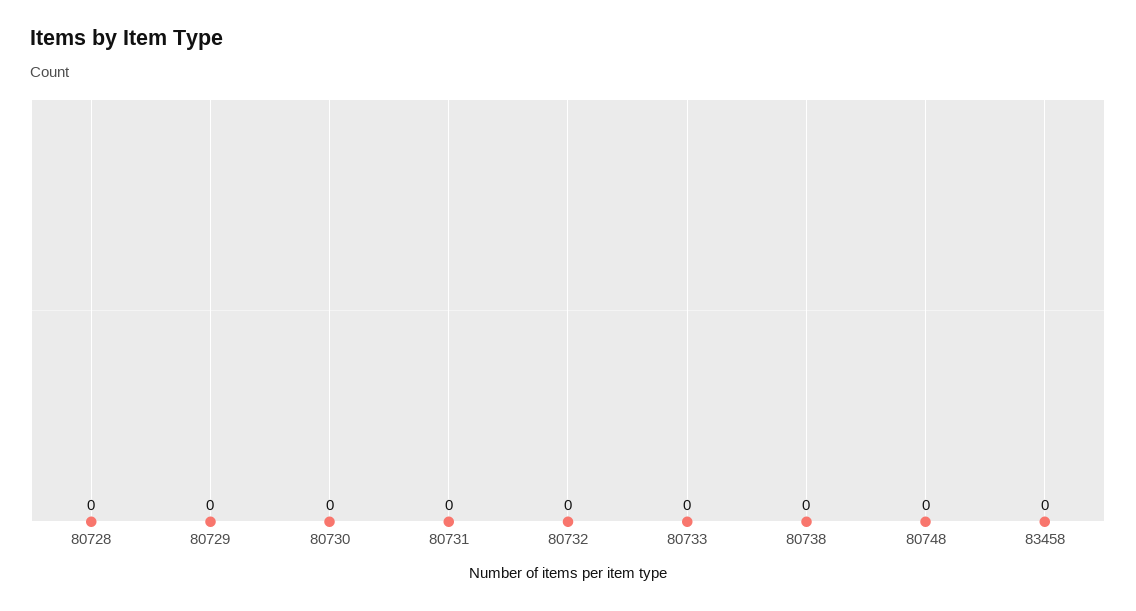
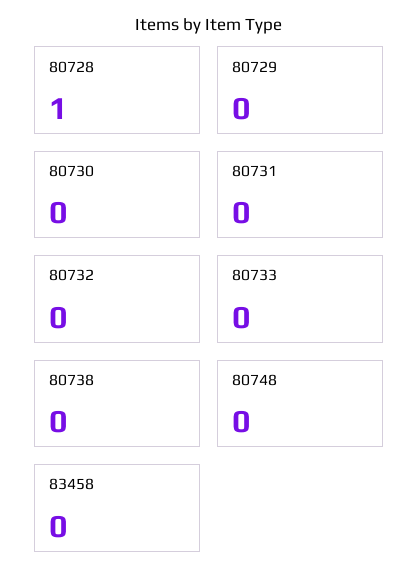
  {
-   "80728": 0,
+   "80728": 1,
    "80729": 0,
    "80730": 0,
    "80731": 0,
    "80732": 0,
    "80733": 0,
    "80738": 0,
    "80748": 0,
    "83458": 0
  }

